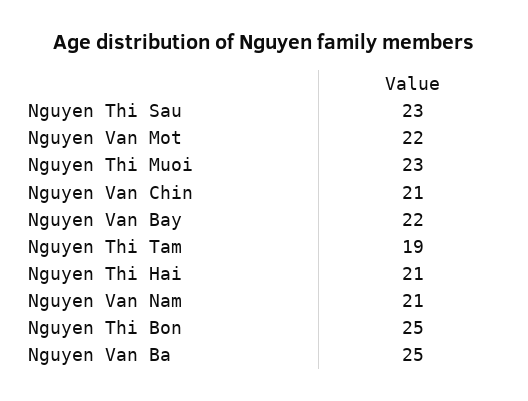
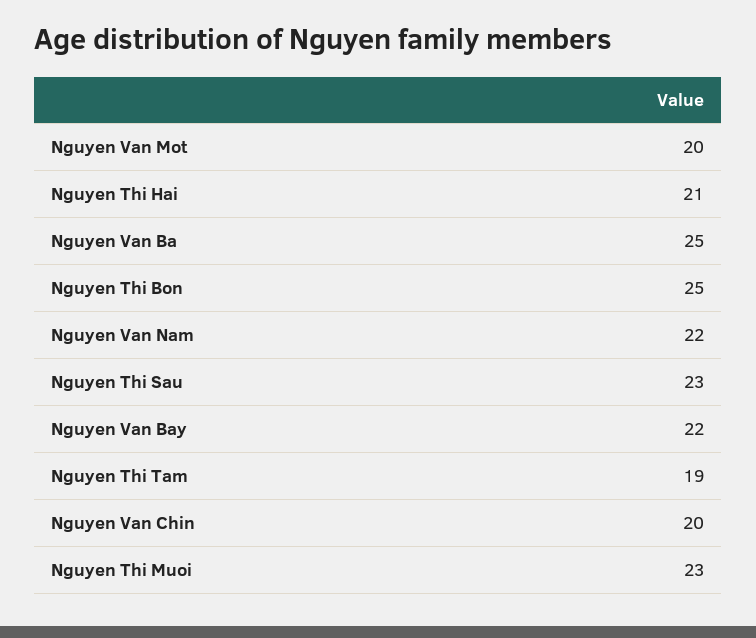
  {
    "Nguyen Thi Sau": 23,
-   "Nguyen Van Mot": 22,
+   "Nguyen Van Mot": 20,
    "Nguyen Thi Muoi": 23,
-   "Nguyen Van Chin": 21,
+   "Nguyen Van Chin": 20,
    "Nguyen Van Bay": 22,
    "Nguyen Thi Tam": 19,
    "Nguyen Thi Hai": 21,
-   "Nguyen Van Nam": 21,
+   "Nguyen Van Nam": 22,
    "Nguyen Thi Bon": 25,
    "Nguyen Van Ba": 25
  }

